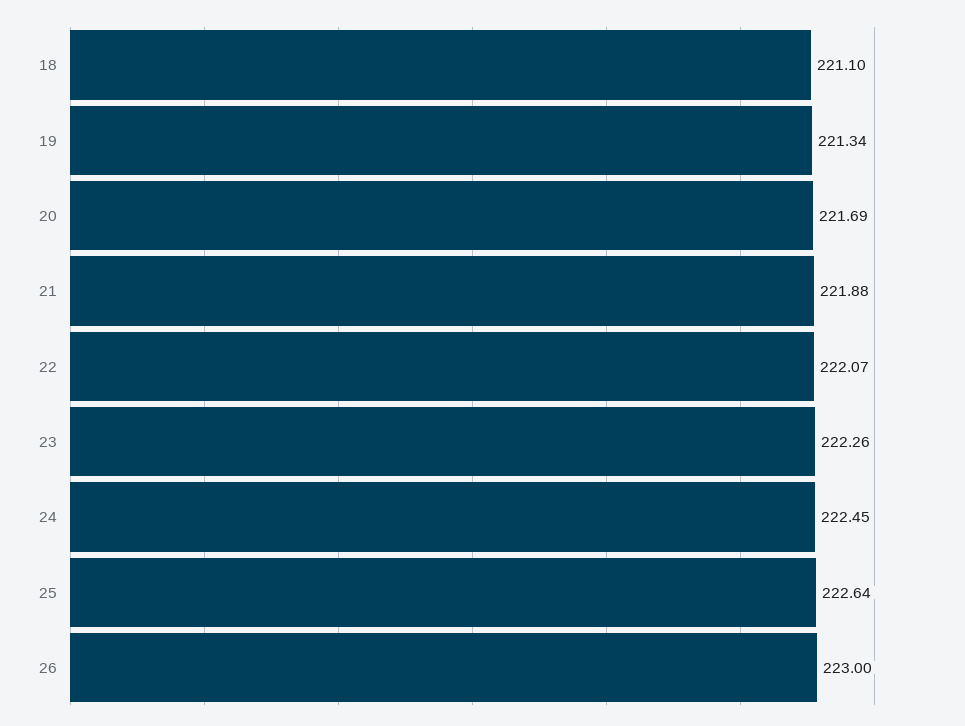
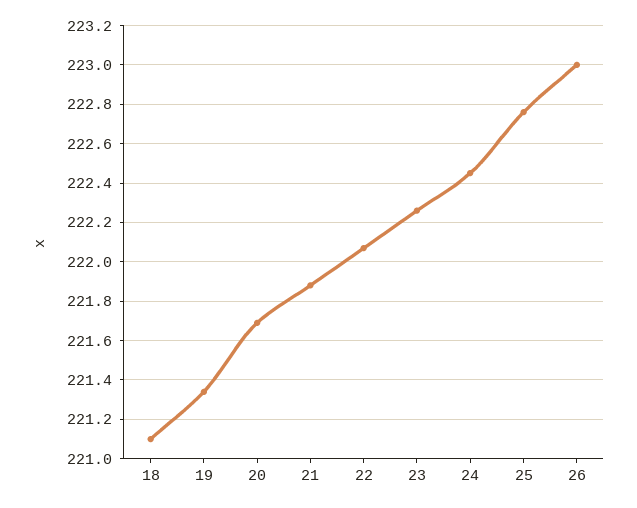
  {
    "18": 221.1,
    "19": 221.34,
    "20": 221.69,
    "21": 221.88,
    "22": 222.07,
    "23": 222.26,
    "24": 222.45,
-   "25": 222.64,
+   "25": 222.75,
    "26": 223
  }

